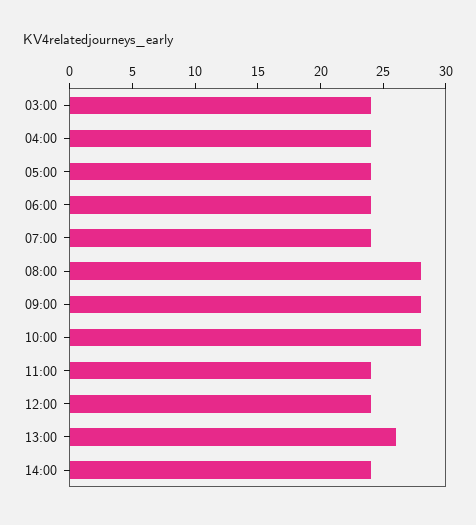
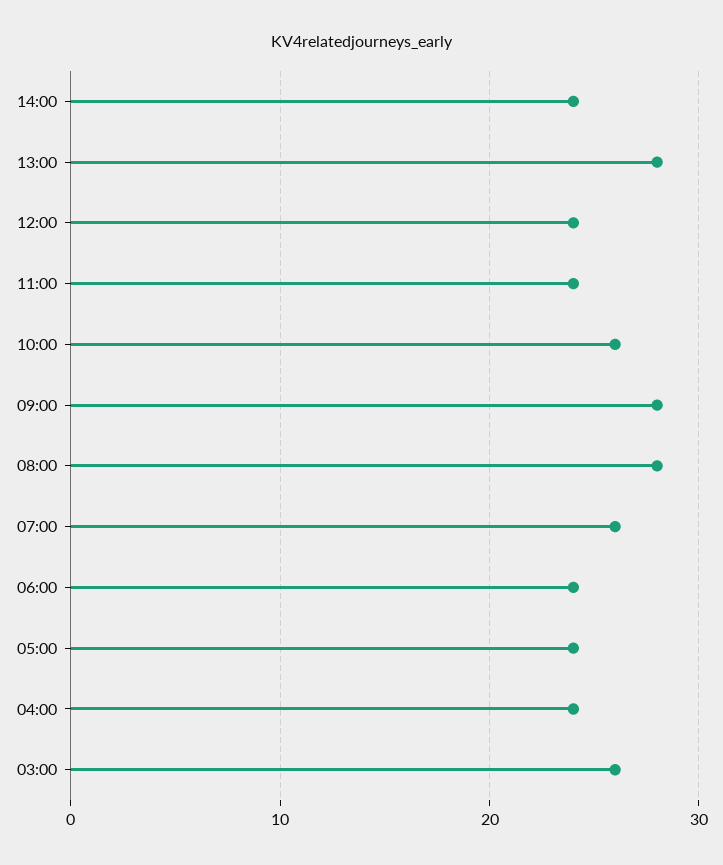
  {
-   "03:00": 24,
+   "03:00": 26,
    "04:00": 24,
    "05:00": 24,
    "06:00": 24,
-   "07:00": 24,
+   "07:00": 26,
    "08:00": 28,
    "09:00": 28,
-   "10:00": 28,
+   "10:00": 26,
    "11:00": 24,
    "12:00": 24,
-   "13:00": 26,
+   "13:00": 28,
    "14:00": 24
  }

